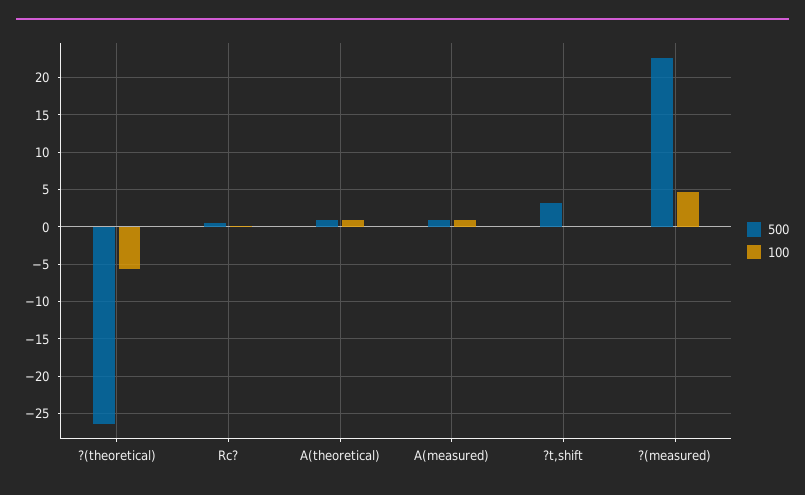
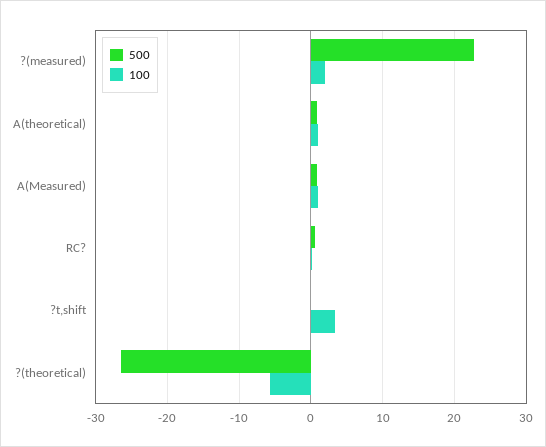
  {
    "500": {
      "?(theoretical)": -26,
      "Rc?": 1,
      "A(theoretical)": 1,
      "A(measured)": 1,
-     "?t,shift": 3,
+     "?t,shift": 0,
      "?(measured)": 23
    },
    "100": {
      "?(theoretical)": -6,
      "Rc?": 0,
      "A(theoretical)": 1,
      "A(measured)": 1,
-     "?t,shift": 0,
+     "?t,shift": 3,
-     "?(measured)": 5
+     "?(measured)": 2
    }
  }

